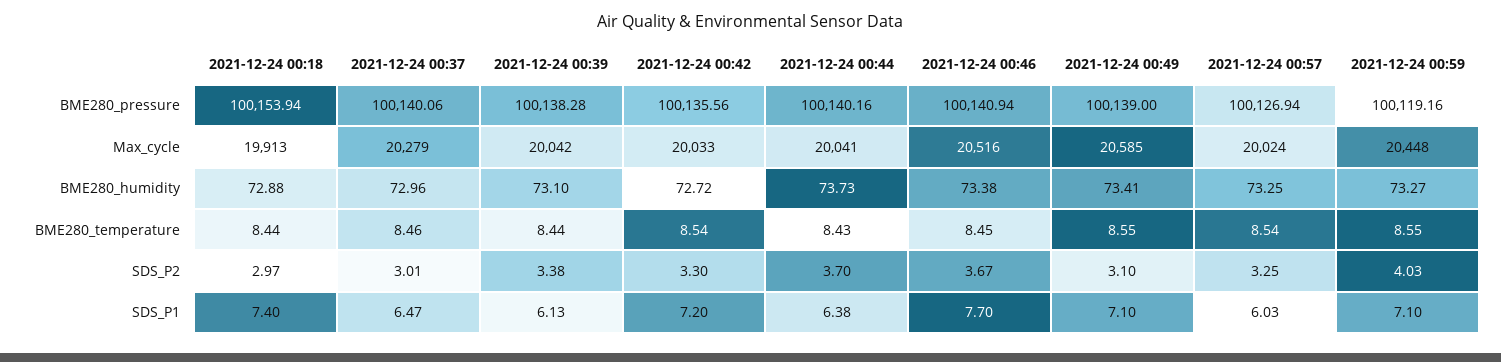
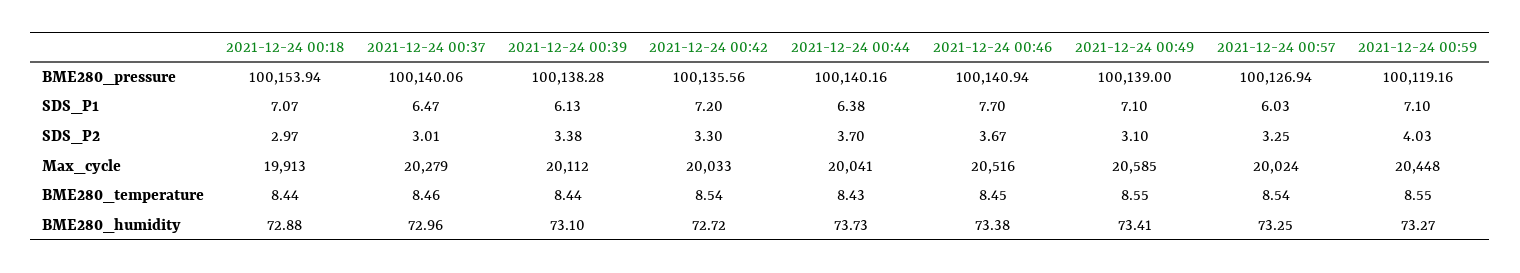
  {
    "2021-12-24 00:18": {
      "BME280_pressure": 100153.94,
      "Max_cycle": 19913,
      "BME280_humidity": 72.88,
      "BME280_temperature": 8.44,
      "SDS_P2": 2.97,
-     "SDS_P1": 7.4
+     "SDS_P1": 7.07
    },
    "2021-12-24 00:37": {
      "BME280_pressure": 100140.06,
      "Max_cycle": 20279,
      "BME280_humidity": 72.96,
      "BME280_temperature": 8.46,
      "SDS_P2": 3.01,
      "SDS_P1": 6.47
    },
    "2021-12-24 00:39": {
      "BME280_pressure": 100138.28,
-     "Max_cycle": 20042,
+     "Max_cycle": 20112,
      "BME280_humidity": 73.1,
      "BME280_temperature": 8.44,
      "SDS_P2": 3.38,
      "SDS_P1": 6.13
    },
    "2021-12-24 00:42": {
      "BME280_pressure": 100135.56,
      "Max_cycle": 20033,
      "BME280_humidity": 72.72,
      "BME280_temperature": 8.54,
      "SDS_P2": 3.3,
      "SDS_P1": 7.2
    },
    "2021-12-24 00:44": {
      "BME280_pressure": 100140.16,
      "Max_cycle": 20041,
      "BME280_humidity": 73.73,
      "BME280_temperature": 8.43,
      "SDS_P2": 3.7,
      "SDS_P1": 6.38
    },
    "2021-12-24 00:46": {
      "BME280_pressure": 100140.94,
      "Max_cycle": 20516,
      "BME280_humidity": 73.38,
      "BME280_temperature": 8.45,
      "SDS_P2": 3.67,
      "SDS_P1": 7.7
    },
    "2021-12-24 00:49": {
      "BME280_pressure": 100139,
      "Max_cycle": 20585,
      "BME280_humidity": 73.41,
      "BME280_temperature": 8.55,
      "SDS_P2": 3.1,
      "SDS_P1": 7.1
    },
    "2021-12-24 00:57": {
      "BME280_pressure": 100126.94,
      "Max_cycle": 20024,
      "BME280_humidity": 73.25,
      "BME280_temperature": 8.54,
      "SDS_P2": 3.25,
      "SDS_P1": 6.03
    },
    "2021-12-24 00:59": {
      "BME280_pressure": 100119.16,
      "Max_cycle": 20448,
      "BME280_humidity": 73.27,
      "BME280_temperature": 8.55,
      "SDS_P2": 4.03,
      "SDS_P1": 7.1
    }
  }

